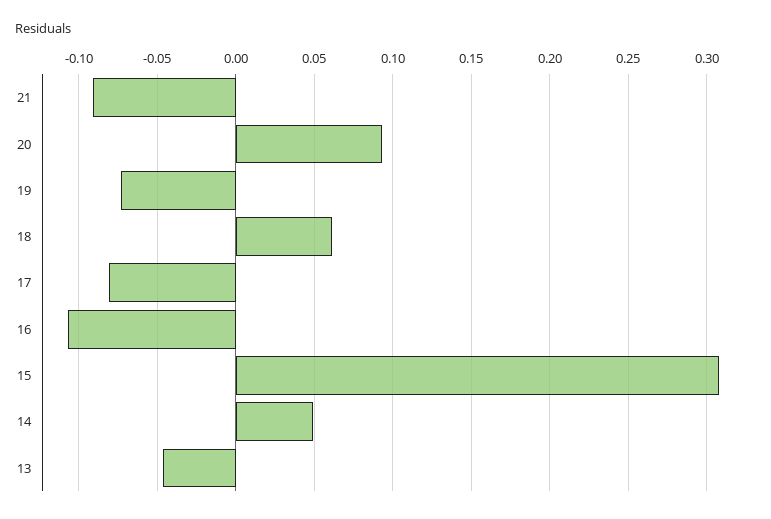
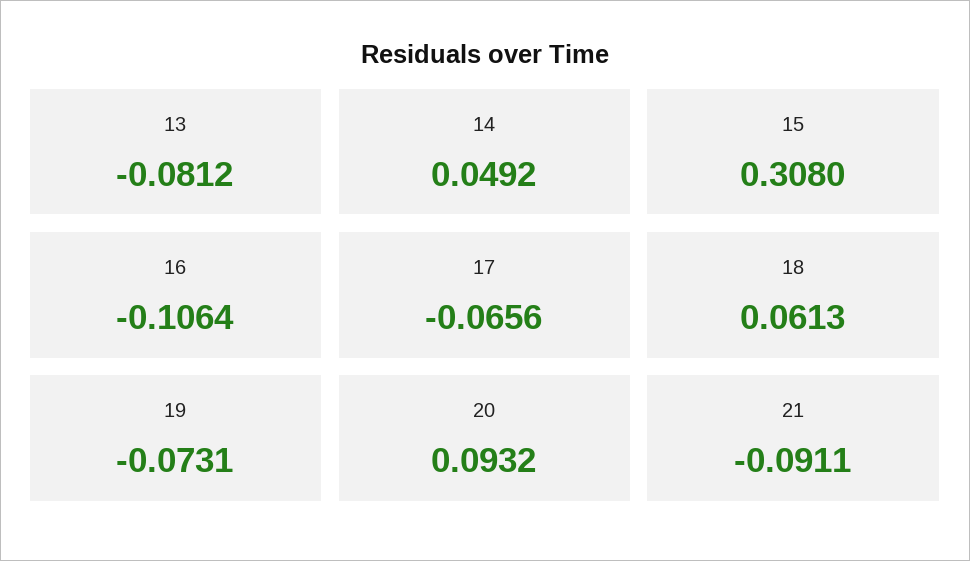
  {
    "21": -0.0911,
    "20": 0.0932,
    "19": -0.0731,
    "18": 0.0613,
-   "17": -0.08,
+   "17": -0.0656,
    "16": -0.1064,
    "15": 0.308,
    "14": 0.0492,
-   "13": -0.045
+   "13": -0.0812
  }

